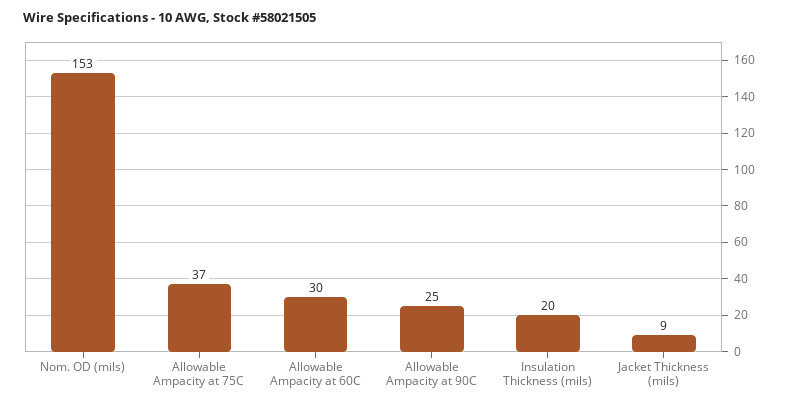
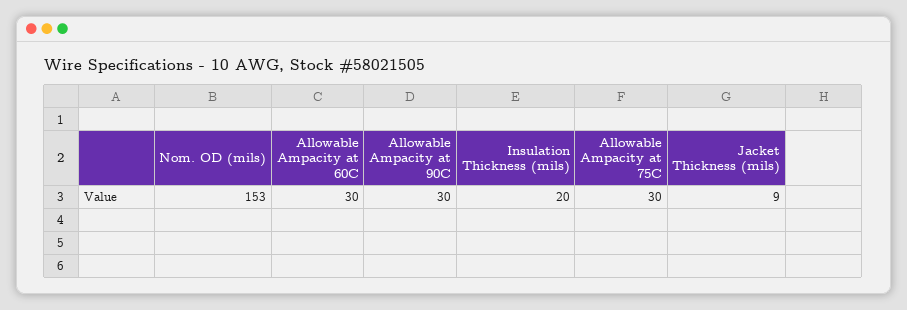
  {
    "Nom. OD (mils)": 153,
-   "Allowable Ampacity at 75C": 37,
+   "Allowable Ampacity at 75C": 30,
    "Allowable Ampacity at 60C": 30,
-   "Allowable Ampacity at 90C": 25,
+   "Allowable Ampacity at 90C": 30,
    "Insulation Thickness (mils)": 20,
    "Jacket Thickness (mils)": 9
  }

